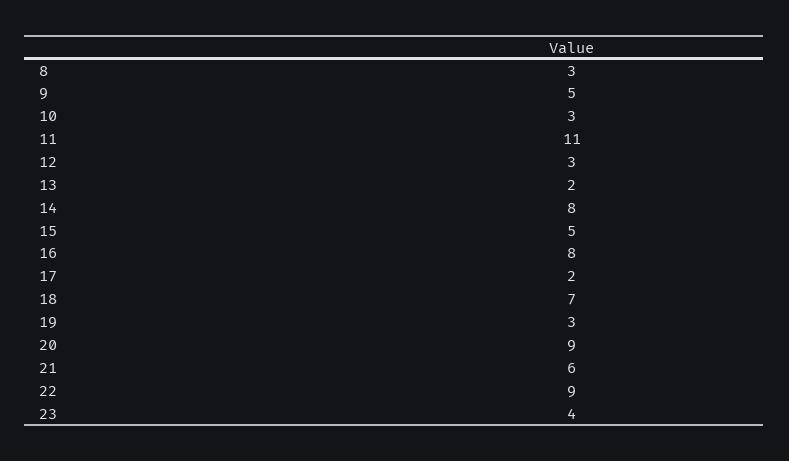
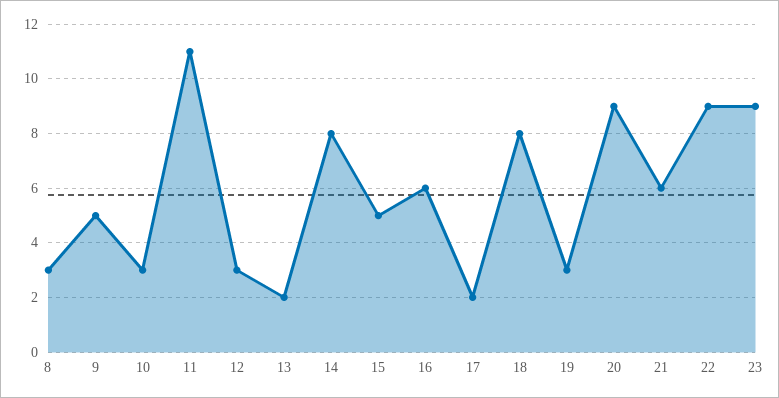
  {
    "8": 3,
    "9": 5,
    "10": 3,
    "11": 11,
    "12": 3,
    "13": 2,
    "14": 8,
    "15": 5,
-   "16": 8,
+   "16": 6,
    "17": 2,
-   "18": 7,
+   "18": 8,
    "19": 3,
    "20": 9,
    "21": 6,
    "22": 9,
-   "23": 4
+   "23": 9
  }

